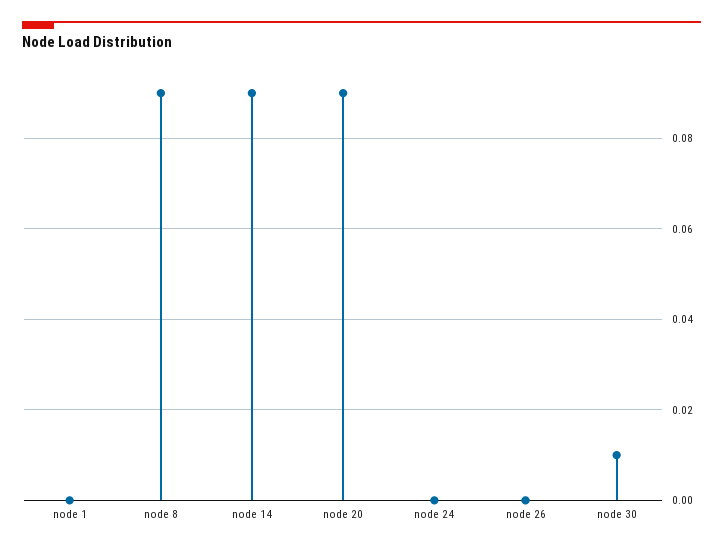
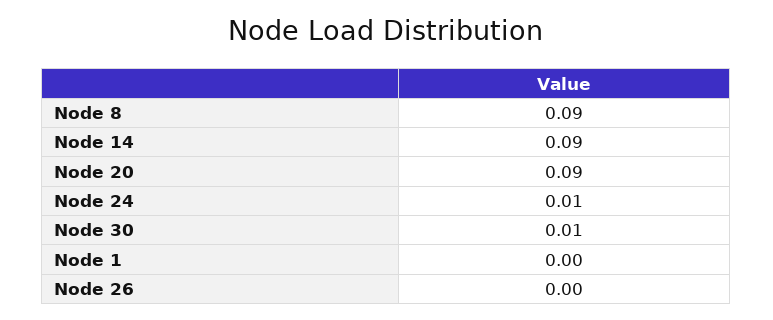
  {
    "node 1": 0,
    "node 8": 0.09,
    "node 14": 0.09,
    "node 20": 0.09,
-   "node 24": 0,
+   "node 24": 0.01,
    "node 26": 0,
    "node 30": 0.01
  }

